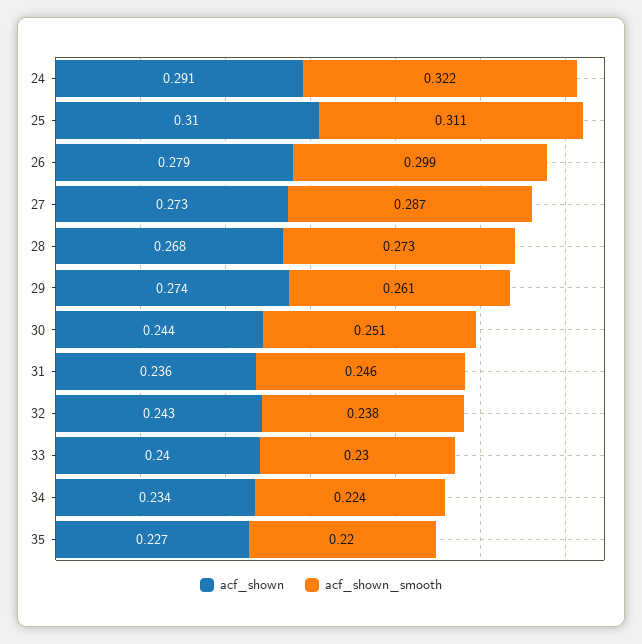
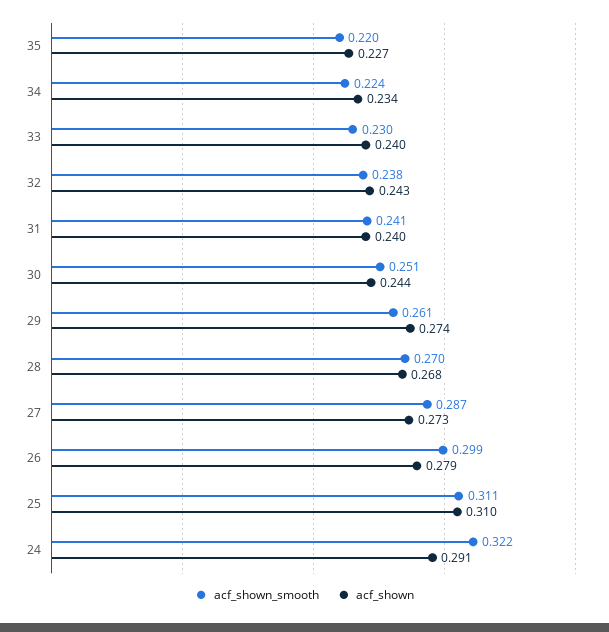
  {
    "acf_shown": {
      "24": 0.291,
      "25": 0.31,
      "26": 0.279,
      "27": 0.273,
      "28": 0.268,
      "29": 0.274,
      "30": 0.244,
-     "31": 0.236,
+     "31": 0.24,
      "32": 0.243,
      "33": 0.24,
      "34": 0.234,
      "35": 0.227
    },
    "acf_shown_smooth": {
      "24": 0.322,
      "25": 0.311,
      "26": 0.299,
      "27": 0.287,
-     "28": 0.273,
+     "28": 0.27,
      "29": 0.261,
      "30": 0.251,
-     "31": 0.246,
+     "31": 0.241,
      "32": 0.238,
      "33": 0.23,
      "34": 0.224,
      "35": 0.22
    }
  }

